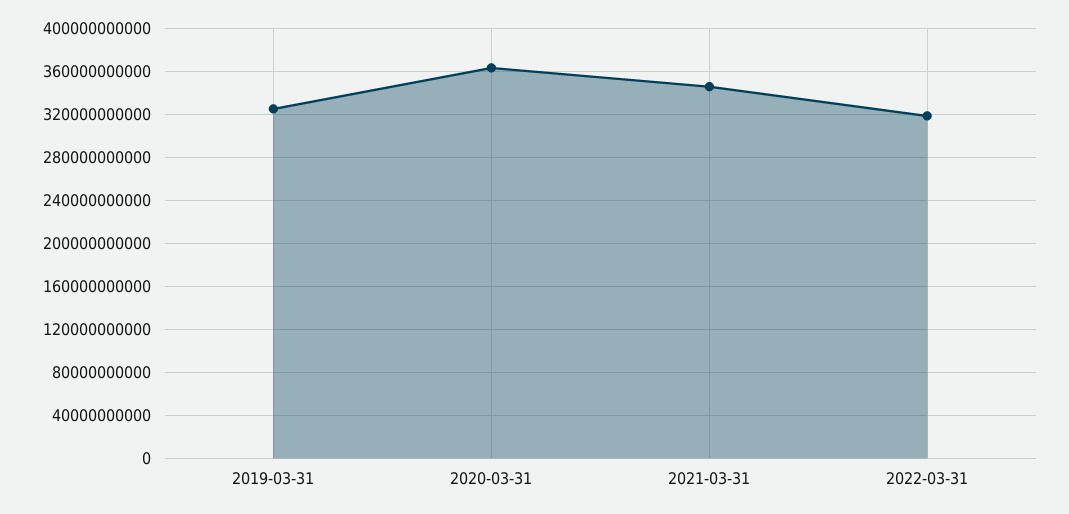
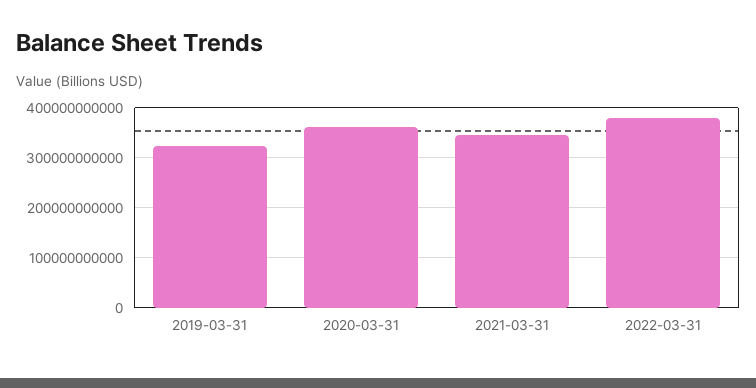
  {
    "2019-03-31": 320000000000,
    "2020-03-31": 360000000000,
    "2021-03-31": 350000000000,
-   "2022-03-31": 320000000000
+   "2022-03-31": 380000000000
  }

